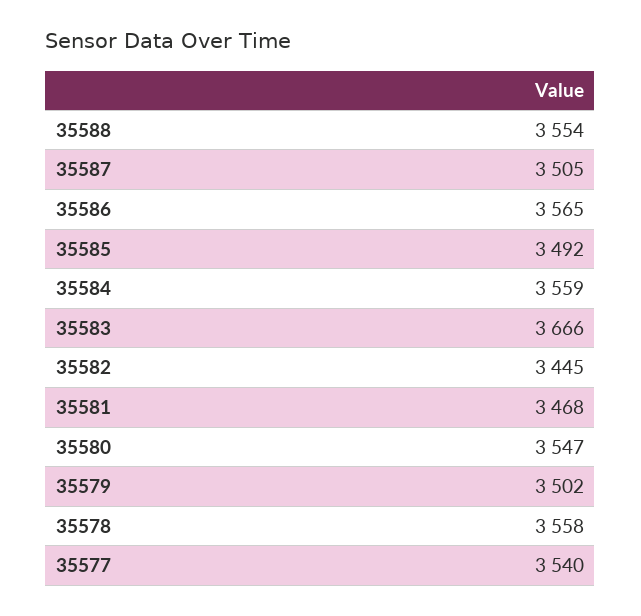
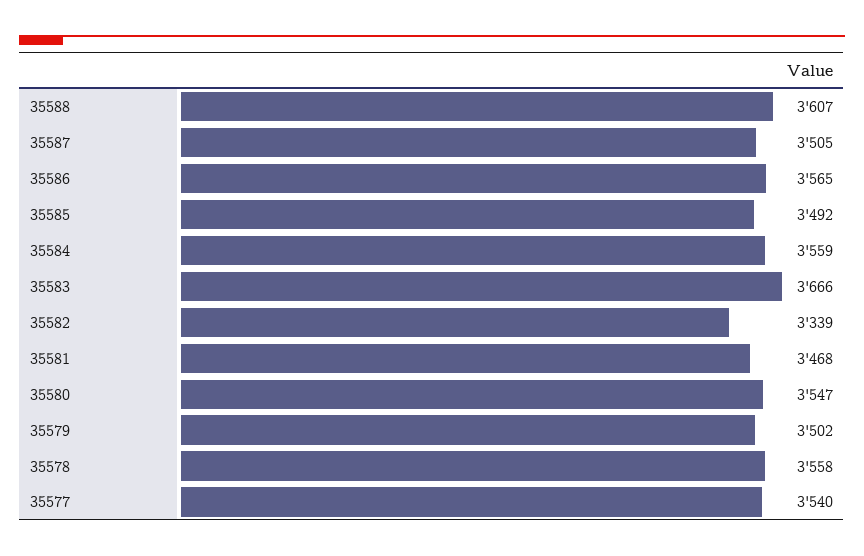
  {
-   "35588": 3554,
+   "35588": 3607,
    "35587": 3505,
    "35586": 3565,
    "35585": 3492,
    "35584": 3559,
    "35583": 3666,
-   "35582": 3445,
+   "35582": 3339,
    "35581": 3468,
    "35580": 3547,
    "35579": 3502,
    "35578": 3558,
    "35577": 3540
  }

